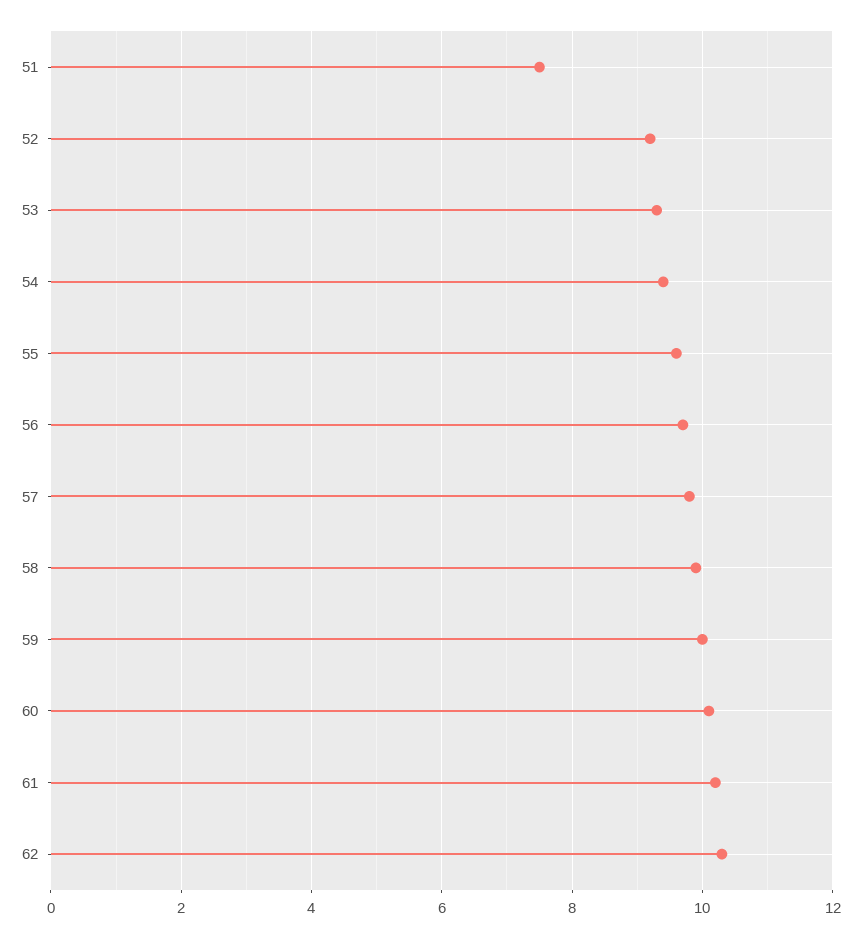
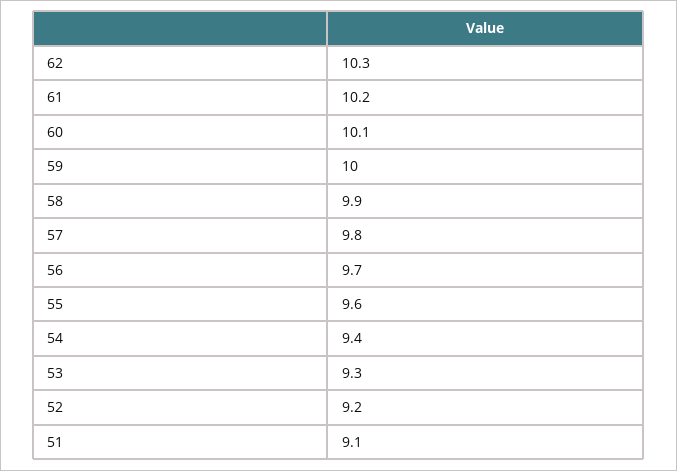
  {
-   "51": 7.5,
+   "51": 9.1,
    "52": 9.2,
    "53": 9.3,
    "54": 9.4,
    "55": 9.6,
    "56": 9.7,
    "57": 9.8,
    "58": 9.9,
    "59": 10,
    "60": 10.1,
    "61": 10.2,
    "62": 10.3
  }

